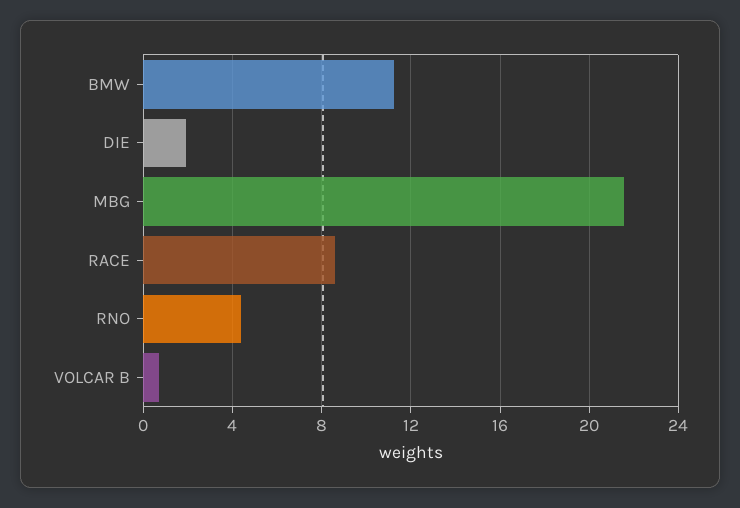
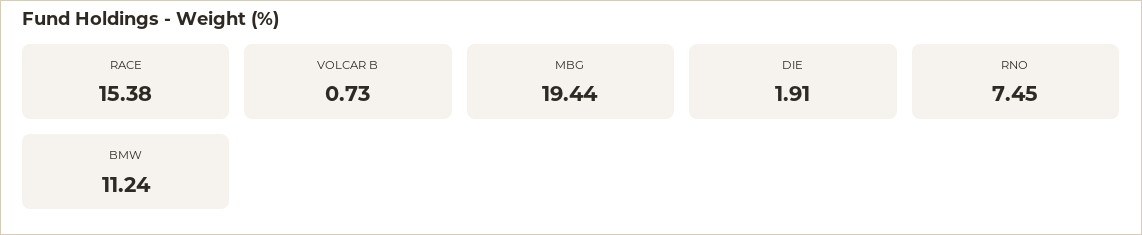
  {
    "BMW": 11.24,
    "DIE": 1.91,
-   "MBG": 21.5,
+   "MBG": 19.44,
-   "RACE": 8.5,
+   "RACE": 15.38,
-   "RNO": 4.5,
+   "RNO": 7.45,
    "VOLCAR B": 0.73
  }

